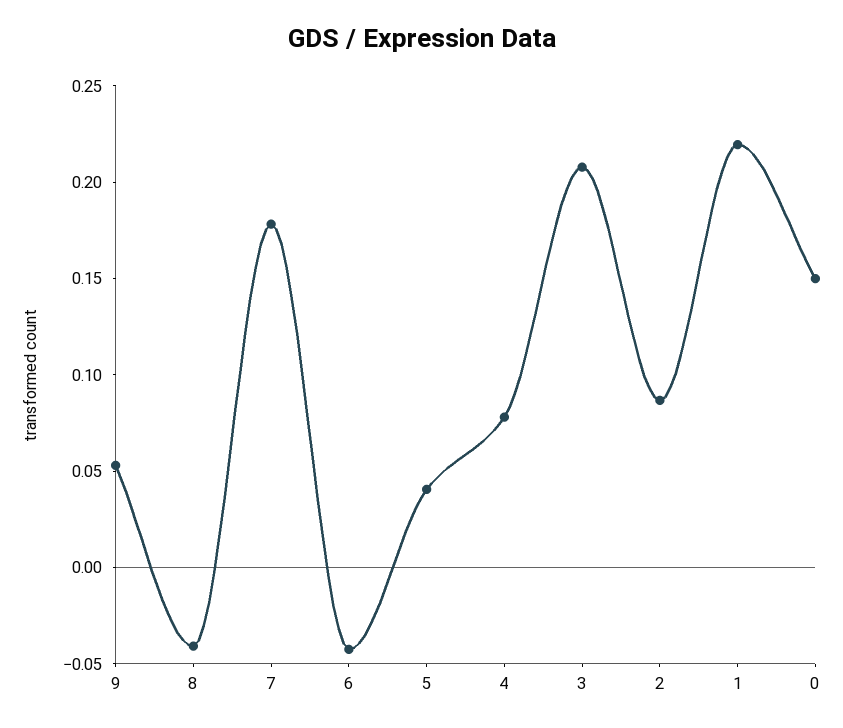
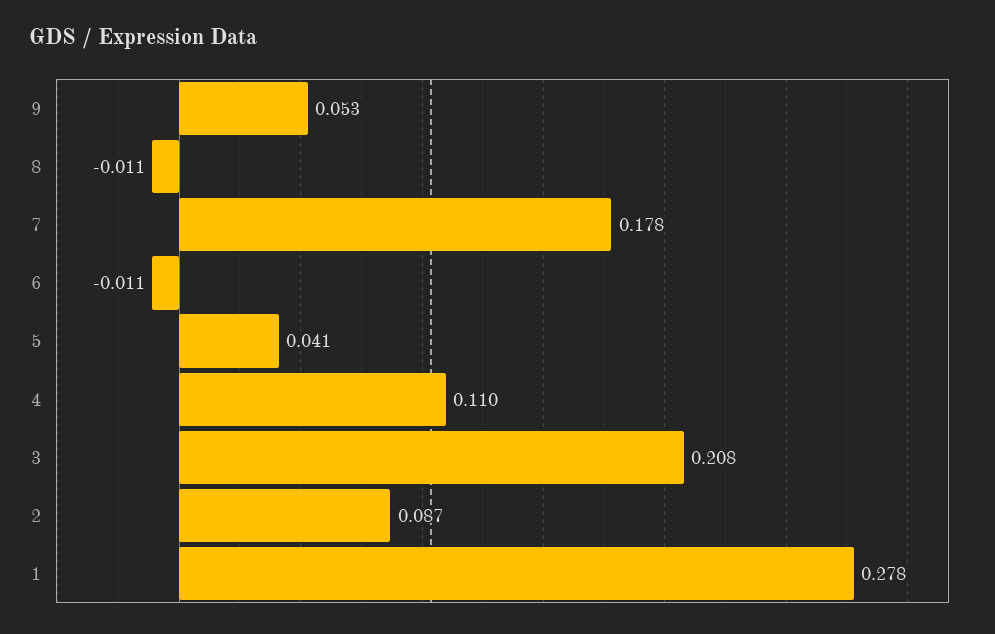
  {
    "9": 0.053,
-   "8": -0.04,
+   "8": -0.011,
    "7": 0.178,
-   "6": -0.04,
+   "6": -0.011,
    "5": 0.041,
-   "4": 0.08,
+   "4": 0.11,
    "3": 0.208,
    "2": 0.087,
-   "1": 0.22,
+   "1": 0.278
-   "0": 0.15
  }

